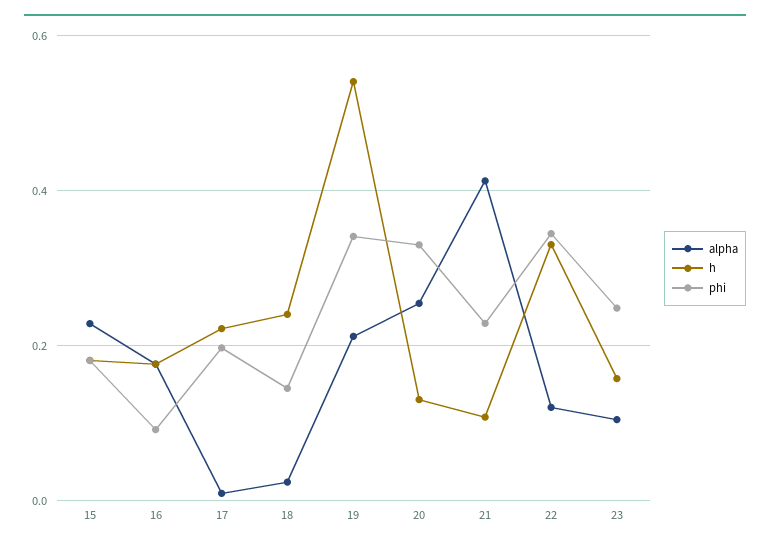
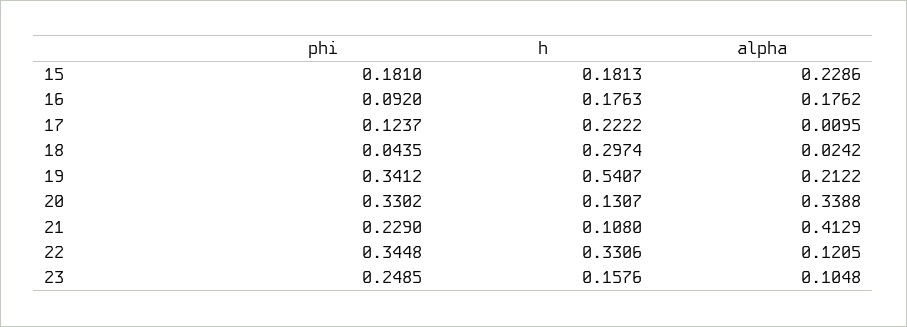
  {
    "alpha": {
      "15": 0.2286,
      "16": 0.1762,
      "17": 0.0095,
      "18": 0.0242,
      "19": 0.2122,
-     "20": 0.26,
+     "20": 0.3388,
      "21": 0.4129,
      "22": 0.1205,
      "23": 0.1048
    },
    "h": {
      "15": 0.1813,
      "16": 0.1763,
      "17": 0.2222,
-     "18": 0.24,
+     "18": 0.2974,
      "19": 0.5407,
      "20": 0.1307,
      "21": 0.108,
      "22": 0.3306,
      "23": 0.1576
    },
    "phi": {
      "15": 0.181,
      "16": 0.092,
-     "17": 0.2,
+     "17": 0.1237,
-     "18": 0.14,
+     "18": 0.0435,
      "19": 0.3412,
      "20": 0.3302,
      "21": 0.229,
      "22": 0.3448,
      "23": 0.2485
    }
  }

